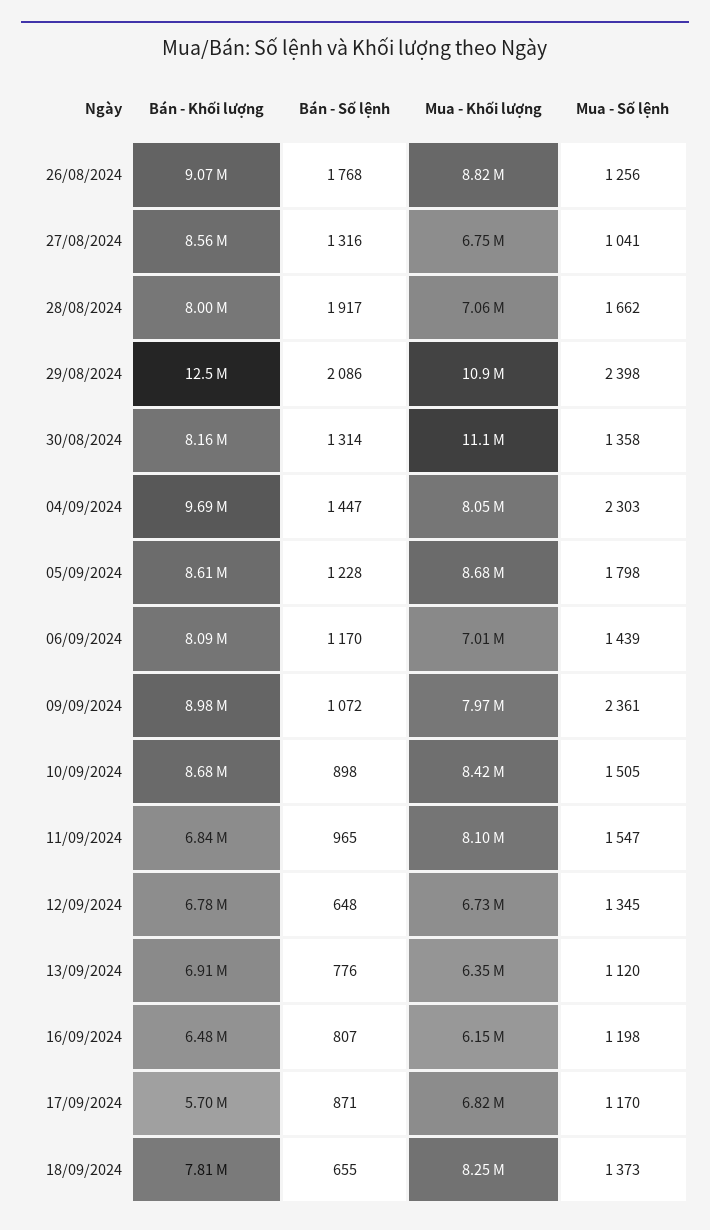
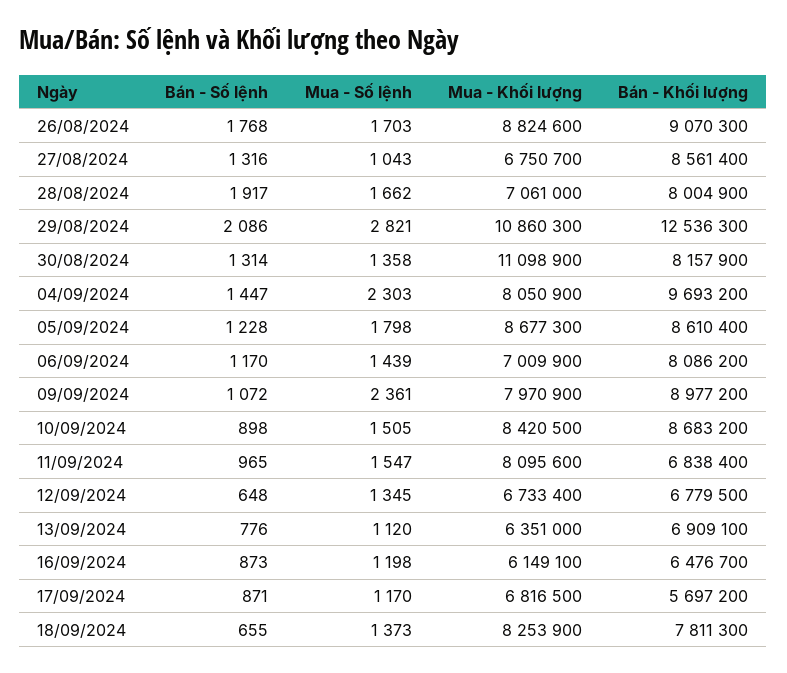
  {
    "Bán - Khối lượng": {
      "26/08/2024": 9070300,
      "27/08/2024": 8561400,
      "28/08/2024": 8004900,
      "29/08/2024": 12536300,
      "30/08/2024": 8157900,
      "04/09/2024": 9693200,
      "05/09/2024": 8610400,
      "06/09/2024": 8086200,
      "09/09/2024": 8977200,
      "10/09/2024": 8683200,
      "11/09/2024": 6838400,
      "12/09/2024": 6779500,
      "13/09/2024": 6909100,
      "16/09/2024": 6476700,
      "17/09/2024": 5697200,
      "18/09/2024": 7811300
    },
    "Bán - Số lệnh": {
      "26/08/2024": 1768,
      "27/08/2024": 1316,
      "28/08/2024": 1917,
      "29/08/2024": 2086,
      "30/08/2024": 1314,
      "04/09/2024": 1447,
      "05/09/2024": 1228,
      "06/09/2024": 1170,
      "09/09/2024": 1072,
      "10/09/2024": 898,
      "11/09/2024": 965,
      "12/09/2024": 648,
      "13/09/2024": 776,
-     "16/09/2024": 807,
+     "16/09/2024": 873,
      "17/09/2024": 871,
      "18/09/2024": 655
    },
    "Mua - Khối lượng": {
      "26/08/2024": 8824600,
      "27/08/2024": 6750700,
      "28/08/2024": 7061000,
      "29/08/2024": 10860300,
      "30/08/2024": 11098900,
      "04/09/2024": 8050900,
      "05/09/2024": 8677300,
      "06/09/2024": 7009900,
      "09/09/2024": 7970900,
      "10/09/2024": 8420500,
      "11/09/2024": 8095600,
      "12/09/2024": 6733400,
      "13/09/2024": 6351000,
      "16/09/2024": 6149100,
      "17/09/2024": 6816500,
      "18/09/2024": 8253900
    },
    "Mua - Số lệnh": {
-     "26/08/2024": 1256,
+     "26/08/2024": 1703,
-     "27/08/2024": 1041,
+     "27/08/2024": 1043,
      "28/08/2024": 1662,
-     "29/08/2024": 2398,
+     "29/08/2024": 2821,
      "30/08/2024": 1358,
      "04/09/2024": 2303,
      "05/09/2024": 1798,
      "06/09/2024": 1439,
      "09/09/2024": 2361,
      "10/09/2024": 1505,
      "11/09/2024": 1547,
      "12/09/2024": 1345,
      "13/09/2024": 1120,
      "16/09/2024": 1198,
      "17/09/2024": 1170,
      "18/09/2024": 1373
    }
  }

